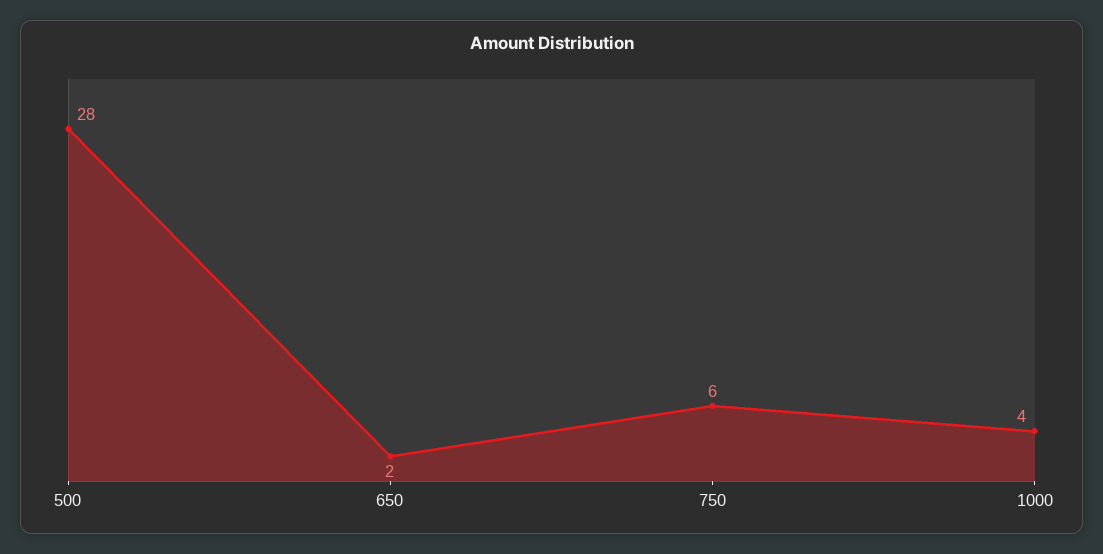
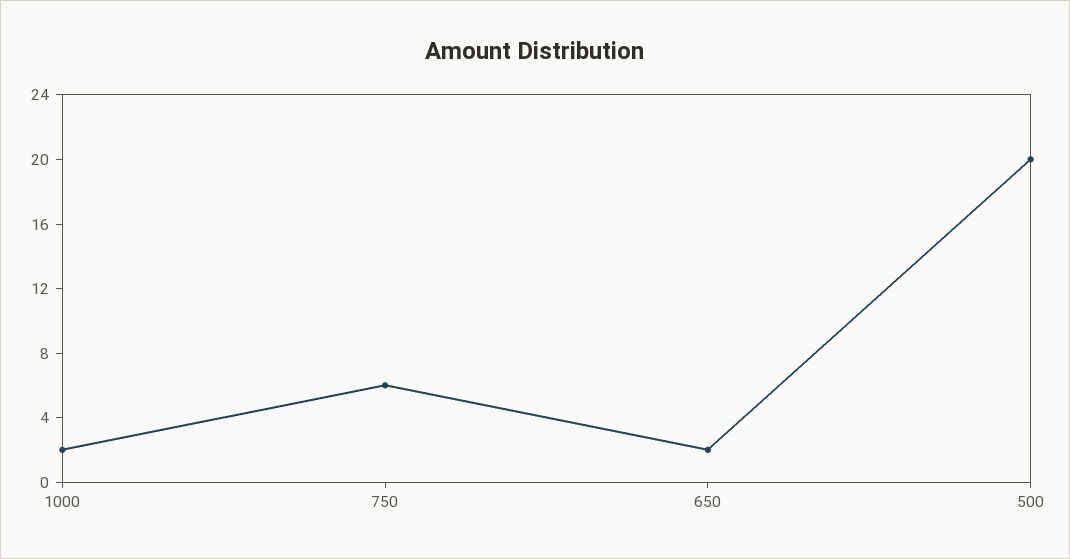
  {
-   "500": 28,
+   "500": 20,
    "650": 2,
    "750": 6,
-   "1000": 4
+   "1000": 2
  }

